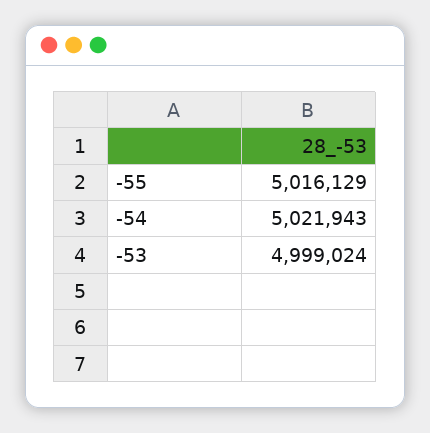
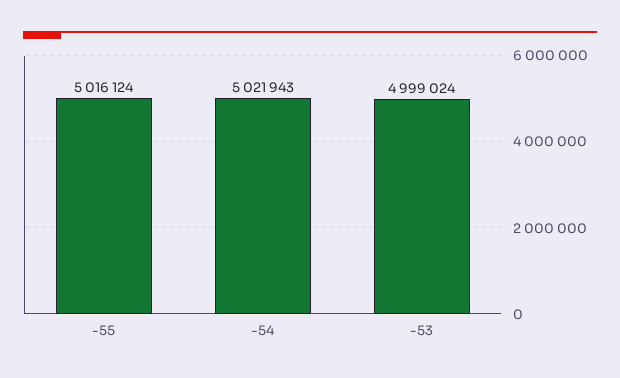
  {
-   "-55": 5016129,
+   "-55": 5016124,
    "-54": 5021943,
    "-53": 4999024
  }

